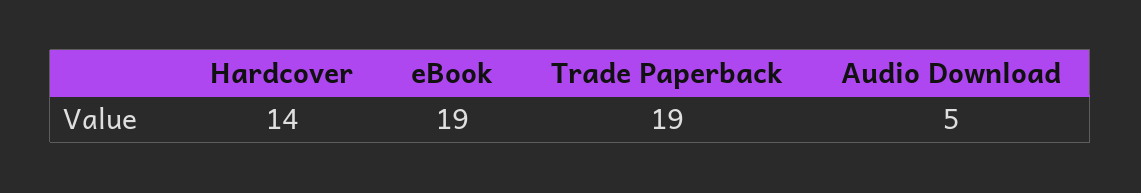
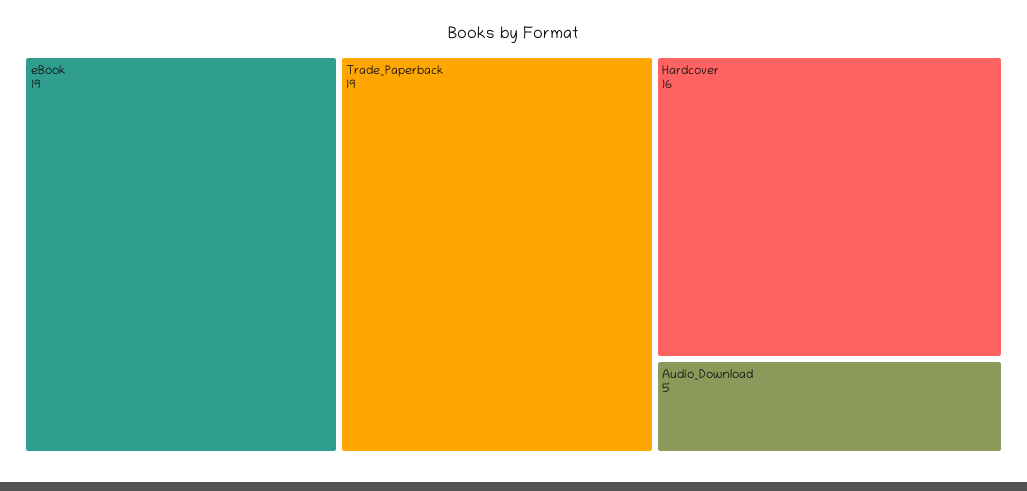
  {
-   "Hardcover": 14,
+   "Hardcover": 16,
    "eBook": 19,
    "Trade Paperback": 19,
    "Audio Download": 5
  }

